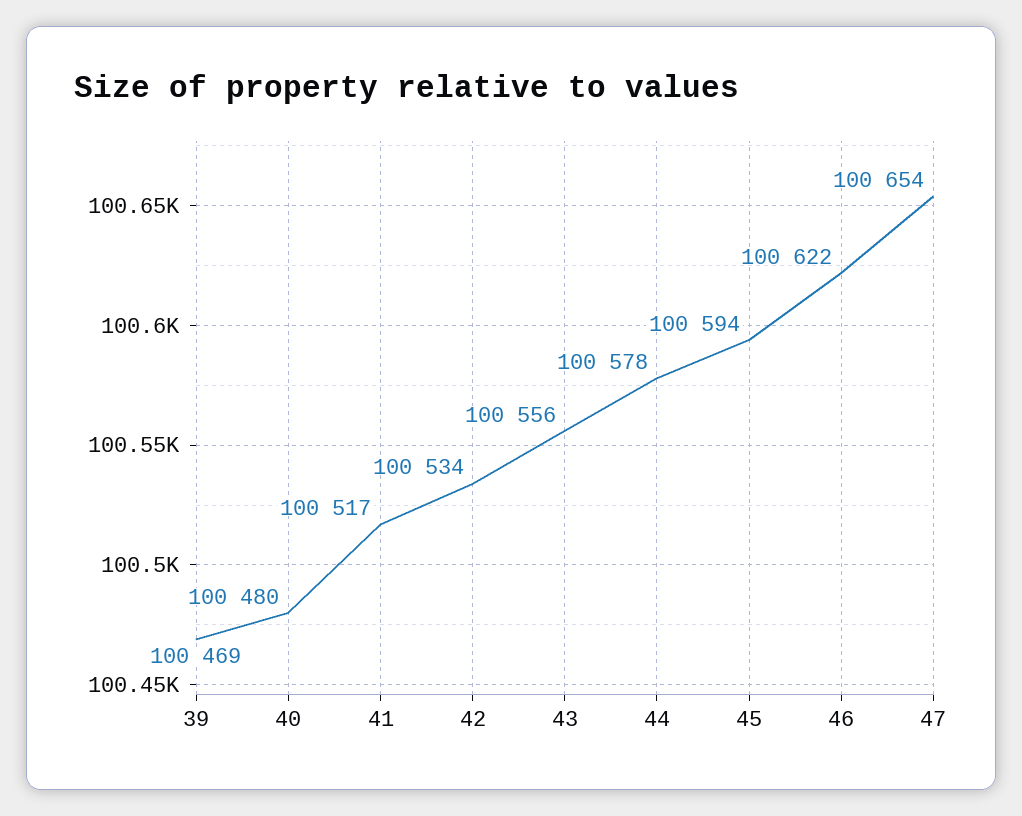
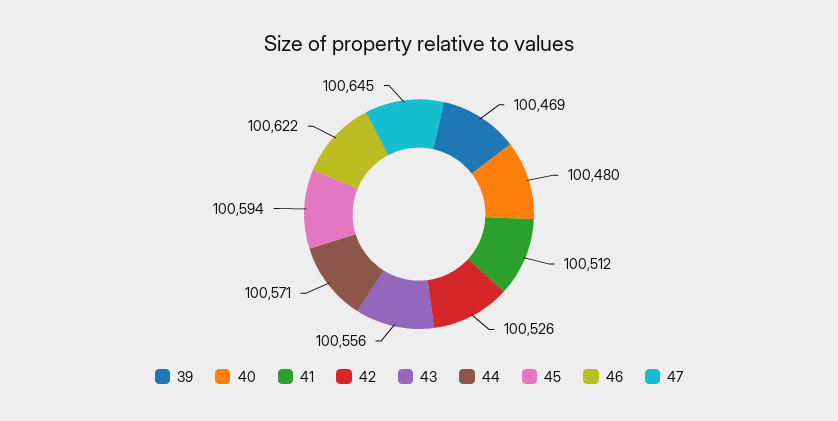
  {
    "39": 100469,
    "40": 100480,
-   "41": 100517,
+   "41": 100512,
-   "42": 100534,
+   "42": 100526,
    "43": 100556,
-   "44": 100578,
+   "44": 100571,
    "45": 100594,
    "46": 100622,
-   "47": 100654
+   "47": 100645
  }

